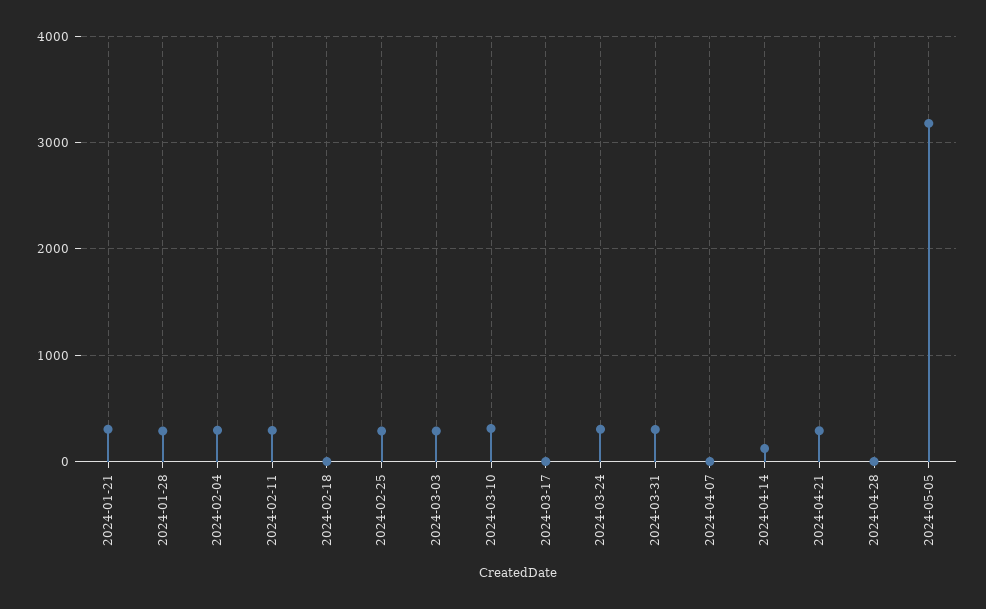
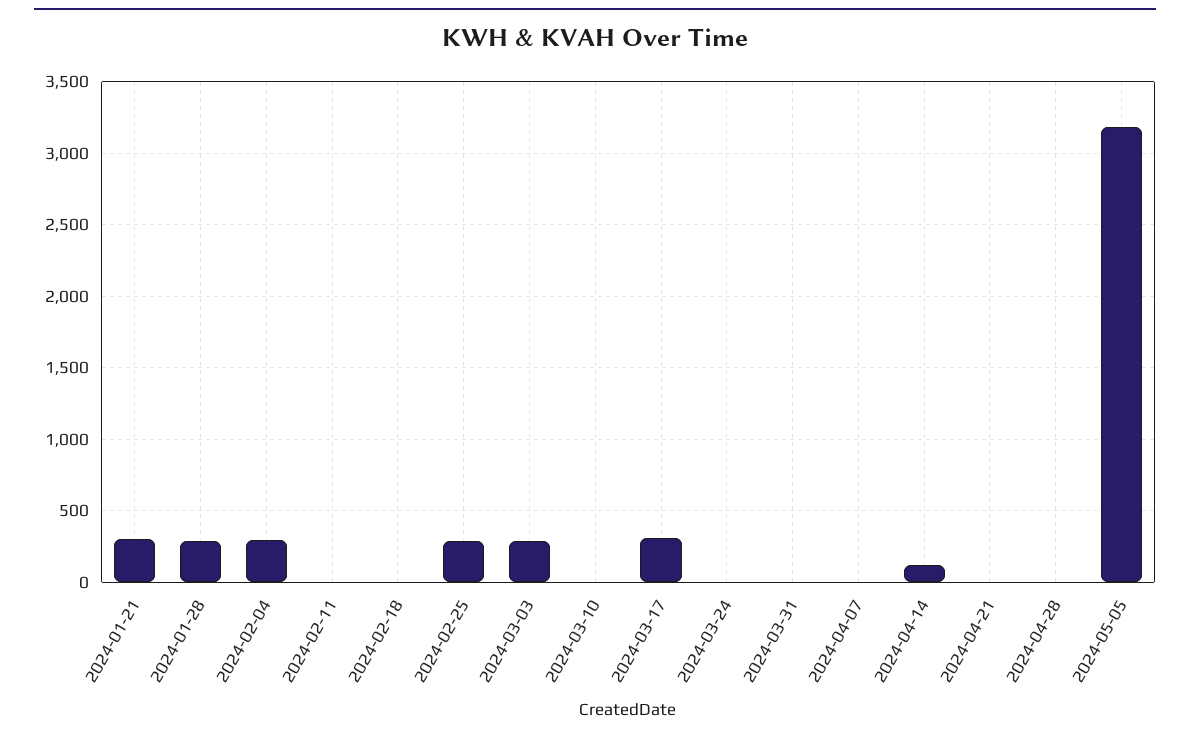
  {
    "2024-01-21": 300,
    "2024-01-28": 300,
    "2024-02-04": 300,
-   "2024-02-11": 300,
+   "2024-02-11": 0,
    "2024-02-18": 0,
    "2024-02-25": 300,
    "2024-03-03": 300,
-   "2024-03-10": 300,
+   "2024-03-10": 0,
-   "2024-03-17": 0,
+   "2024-03-17": 300,
-   "2024-03-24": 300,
+   "2024-03-24": 0,
-   "2024-03-31": 300,
+   "2024-03-31": 0,
    "2024-04-07": 0,
    "2024-04-14": 100,
-   "2024-04-21": 300,
+   "2024-04-21": 0,
    "2024-04-28": 0,
    "2024-05-05": 3200
  }

